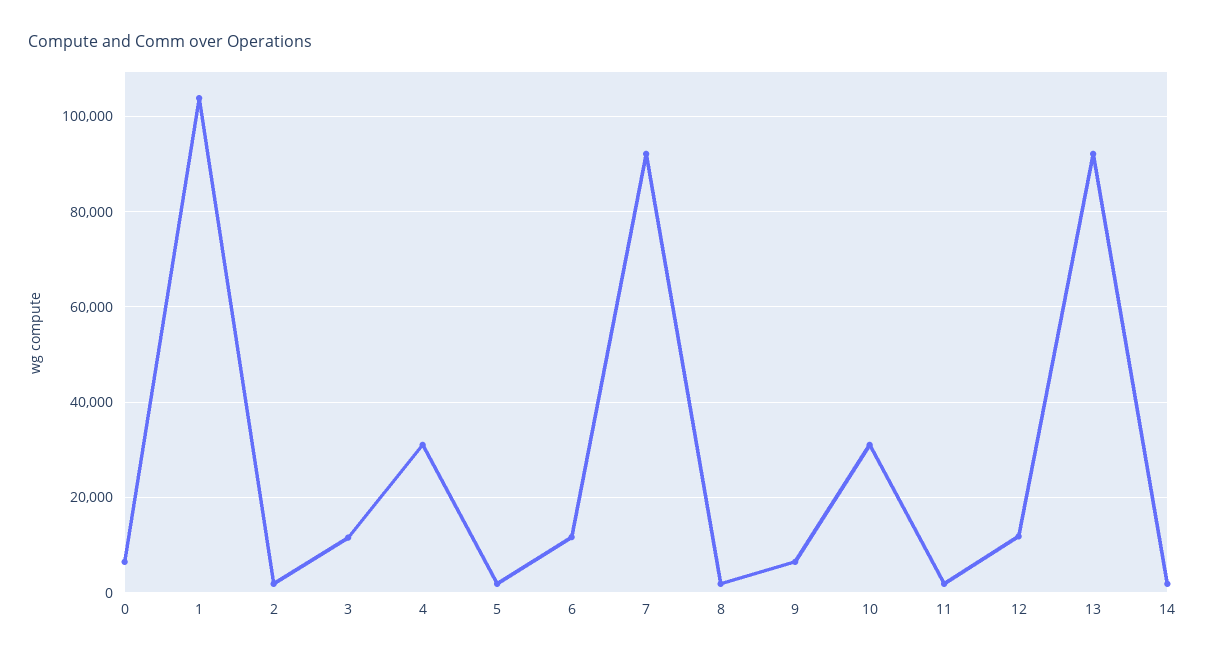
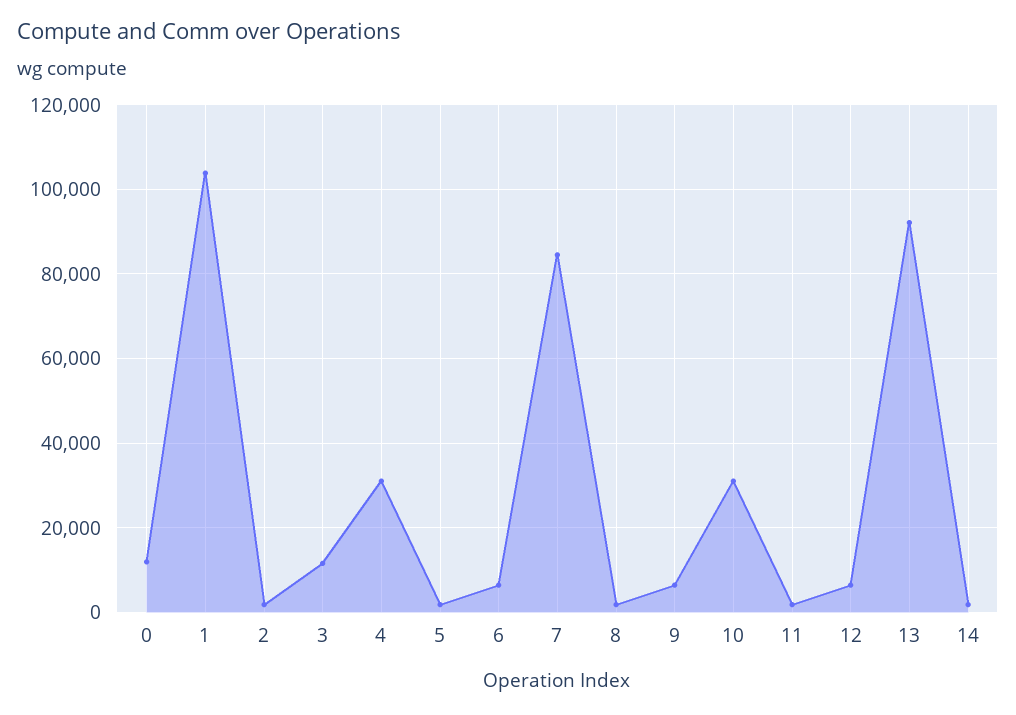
  {
-   "0": 6000,
+   "0": 12000,
    "1": 104000,
    "2": 2000,
    "3": 12000,
    "4": 32000,
    "5": 2000,
-   "6": 12000,
+   "6": 6000,
-   "7": 92000,
+   "7": 84000,
    "8": 2000,
    "9": 6000,
    "10": 32000,
    "11": 2000,
-   "12": 12000,
+   "12": 6000,
    "13": 92000,
    "14": 2000
  }

